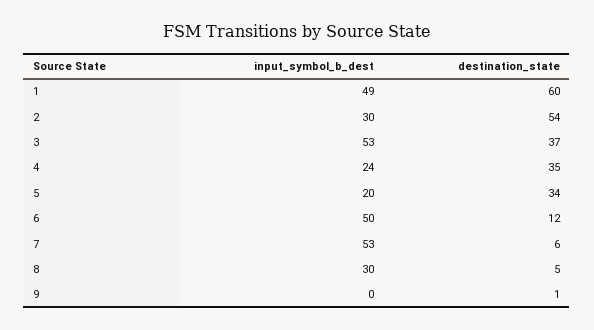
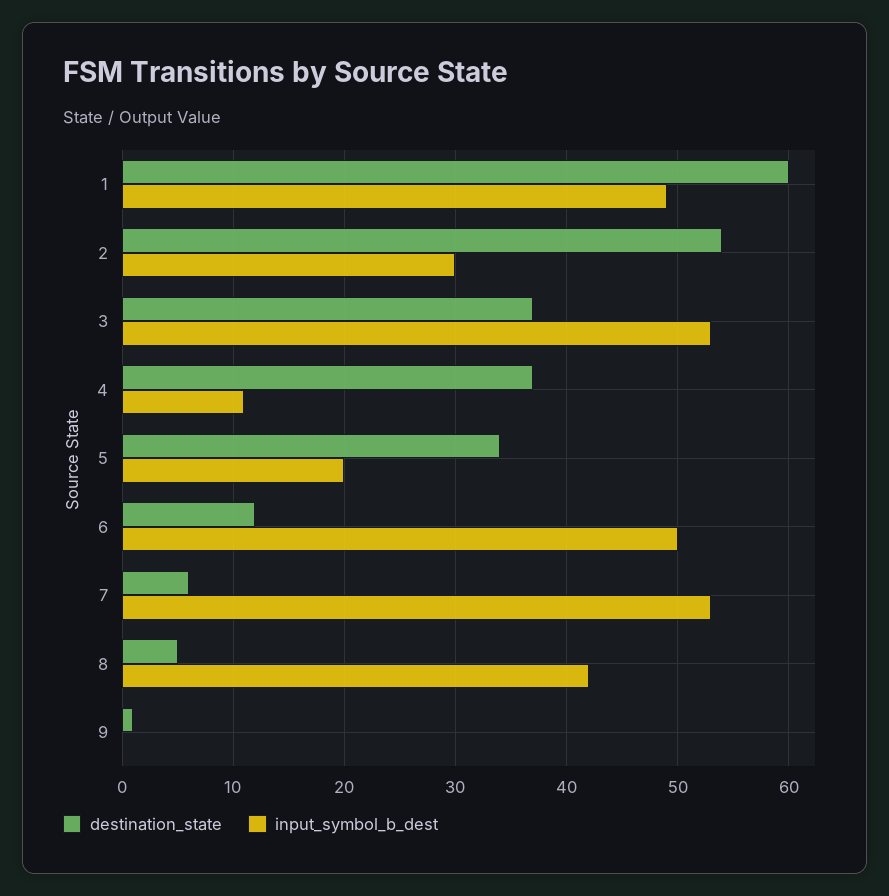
  {
    "input_symbol_b_dest": {
      "1": 49,
      "2": 30,
      "3": 53,
-     "4": 24,
+     "4": 11,
      "5": 20,
      "6": 50,
      "7": 53,
-     "8": 30,
+     "8": 42,
      "9": 0
    },
    "destination_state": {
      "1": 60,
      "2": 54,
      "3": 37,
-     "4": 35,
+     "4": 37,
      "5": 34,
      "6": 12,
      "7": 6,
      "8": 5,
      "9": 1
    }
  }

